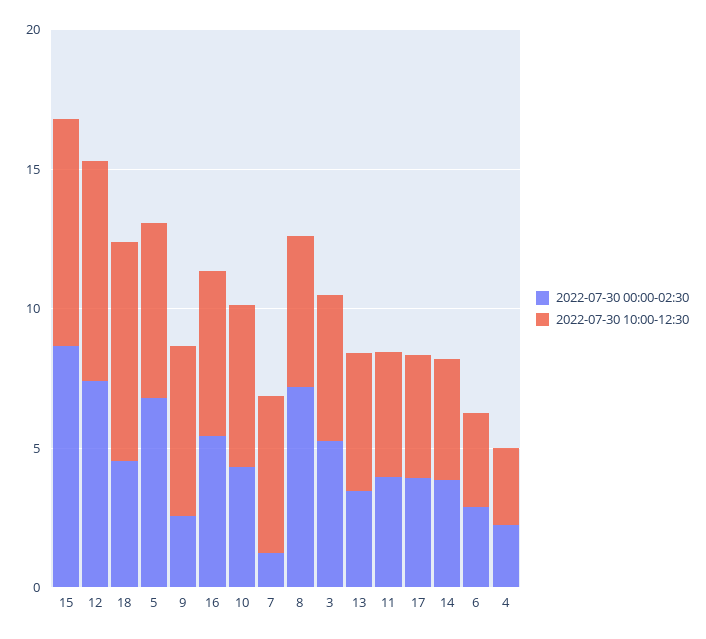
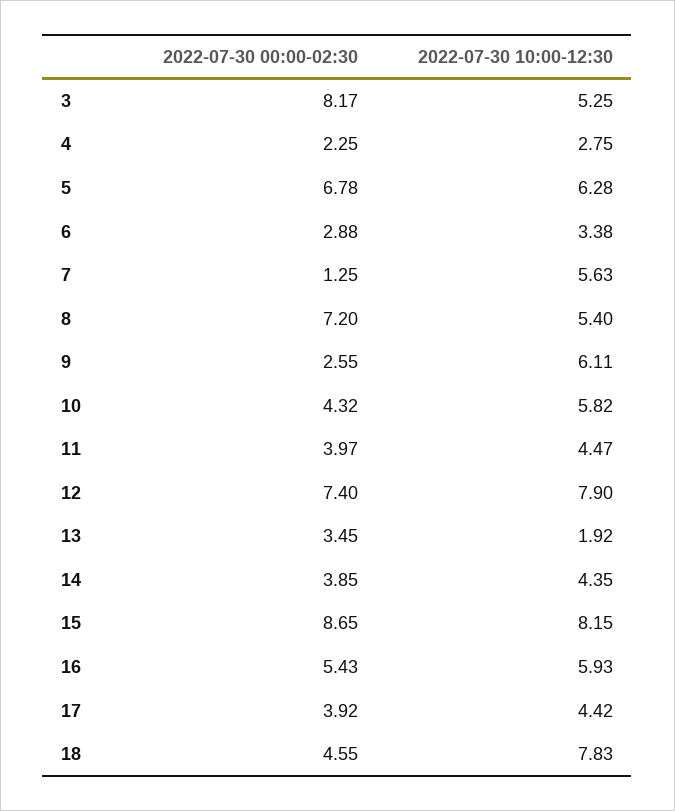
  {
    "2022-07-30 00:00-02:30": {
      "15": 8.65,
      "12": 7.4,
      "18": 4.55,
      "5": 6.78,
      "9": 2.55,
      "16": 5.43,
      "10": 4.32,
      "7": 1.25,
      "8": 7.2,
-     "3": 5,
+     "3": 8.17,
      "13": 3.45,
      "11": 3.97,
      "17": 3.92,
      "14": 3.85,
      "6": 2.88,
      "4": 2.25
    },
    "2022-07-30 10:00-12:30": {
      "15": 8.15,
      "12": 7.9,
      "18": 7.83,
      "5": 6.28,
      "9": 6.11,
      "16": 5.93,
      "10": 5.82,
      "7": 5.63,
      "8": 5.4,
      "3": 5.25,
-     "13": 5,
+     "13": 1.92,
      "11": 4.47,
      "17": 4.42,
      "14": 4.35,
      "6": 3.38,
      "4": 2.75
    }
  }

